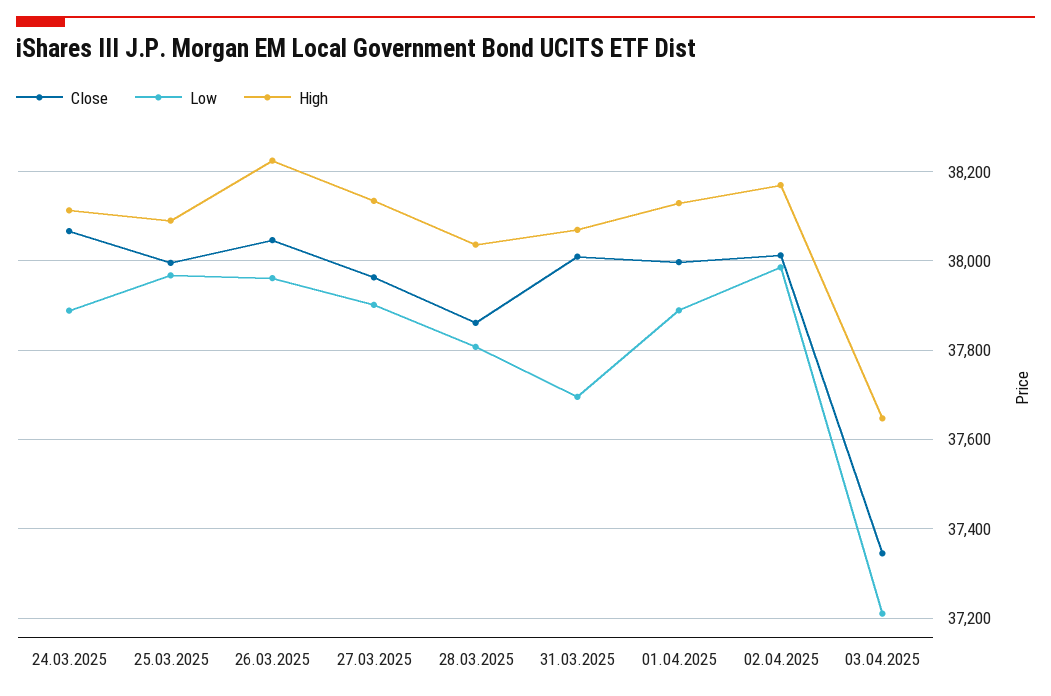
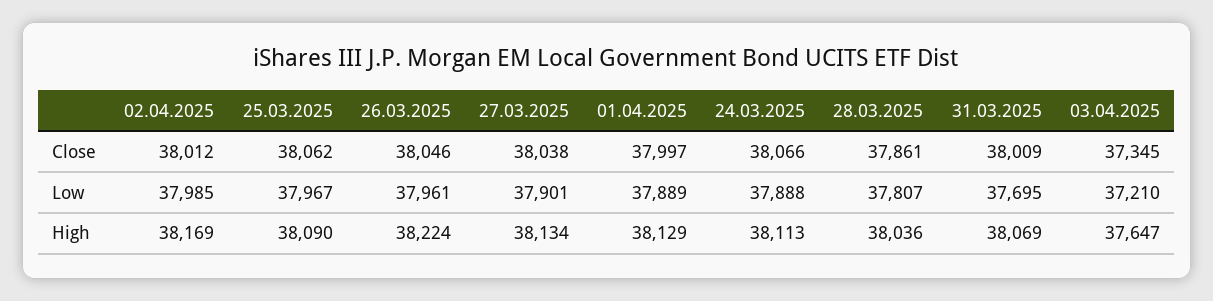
  {
    "Close": {
      "24.03.2025": 38066,
-     "25.03.2025": 38000,
+     "25.03.2025": 38062,
      "26.03.2025": 38046,
-     "27.03.2025": 37960,
+     "27.03.2025": 38038,
      "28.03.2025": 37861,
      "31.03.2025": 38009,
      "01.04.2025": 37997,
      "02.04.2025": 38012,
      "03.04.2025": 37345
    },
    "Low": {
      "24.03.2025": 37888,
      "25.03.2025": 37967,
      "26.03.2025": 37961,
      "27.03.2025": 37901,
      "28.03.2025": 37807,
      "31.03.2025": 37695,
      "01.04.2025": 37889,
      "02.04.2025": 37985,
      "03.04.2025": 37210
    },
    "High": {
      "24.03.2025": 38113,
      "25.03.2025": 38090,
      "26.03.2025": 38224,
      "27.03.2025": 38134,
      "28.03.2025": 38036,
      "31.03.2025": 38069,
      "01.04.2025": 38129,
      "02.04.2025": 38169,
      "03.04.2025": 37647
    }
  }

